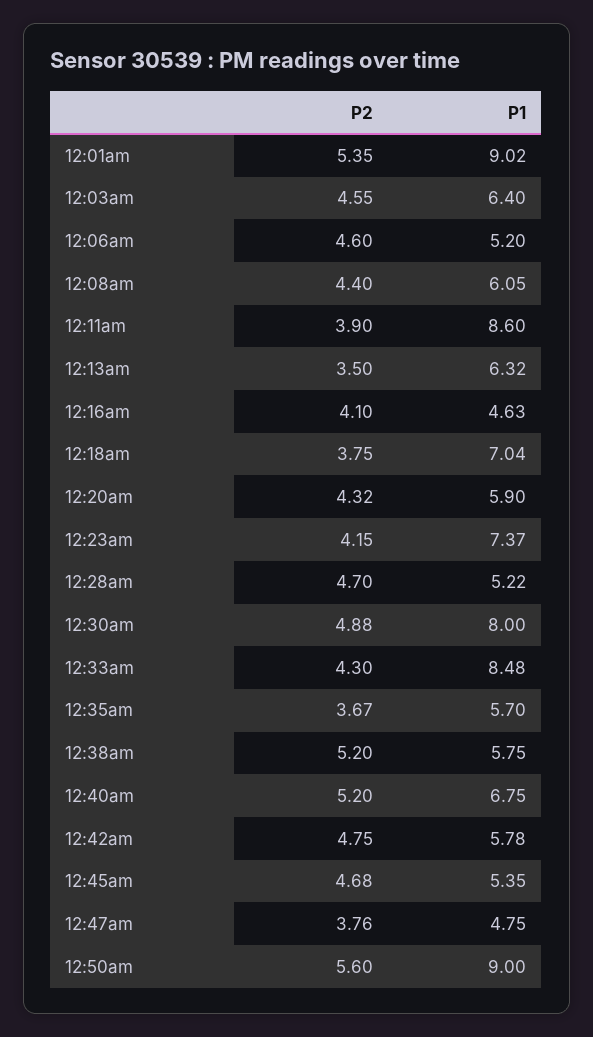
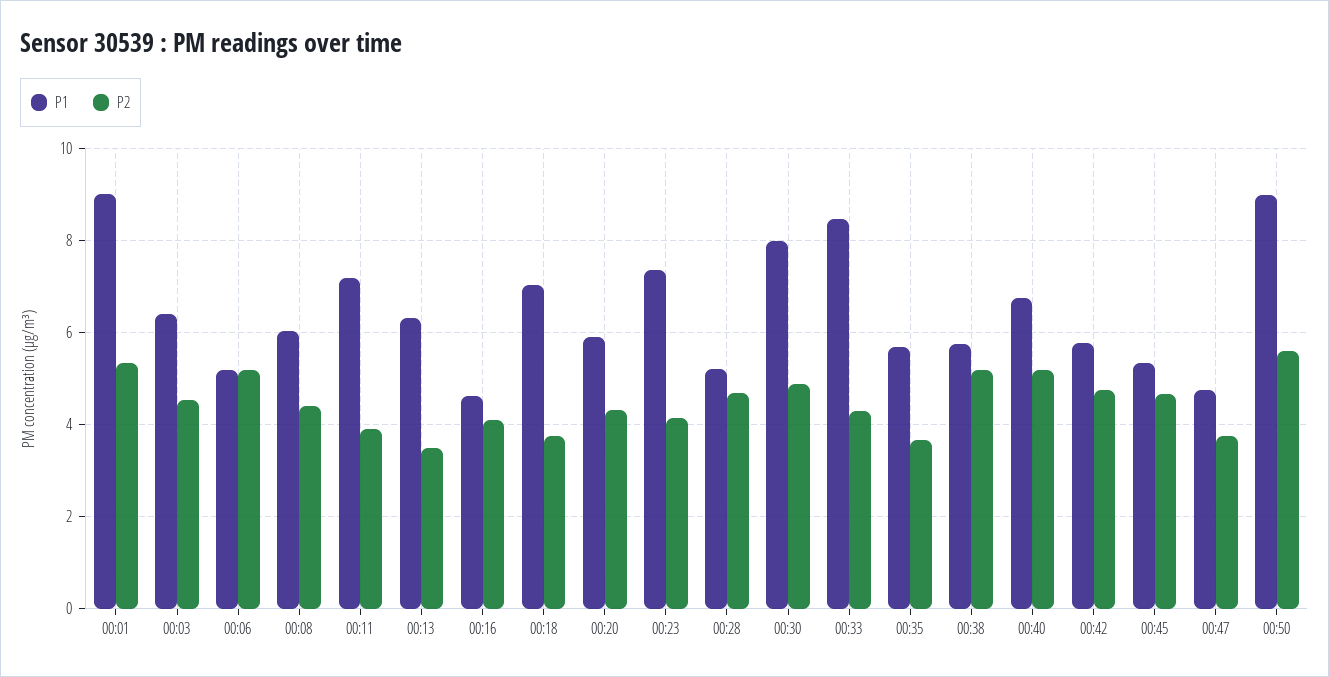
  {
    "P2": {
      "12:01am": 5.35,
      "12:03am": 4.55,
-     "12:06am": 4.6,
+     "12:06am": 5.2,
      "12:08am": 4.4,
      "12:11am": 3.9,
      "12:13am": 3.5,
      "12:16am": 4.1,
      "12:18am": 3.75,
      "12:20am": 4.32,
      "12:23am": 4.15,
      "12:28am": 4.7,
      "12:30am": 4.88,
      "12:33am": 4.3,
      "12:35am": 3.67,
      "12:38am": 5.2,
      "12:40am": 5.2,
      "12:42am": 4.75,
      "12:45am": 4.68,
      "12:47am": 3.76,
      "12:50am": 5.6
    },
    "P1": {
      "12:01am": 9.02,
      "12:03am": 6.4,
      "12:06am": 5.2,
      "12:08am": 6.05,
-     "12:11am": 8.6,
+     "12:11am": 7.2,
      "12:13am": 6.32,
      "12:16am": 4.63,
      "12:18am": 7.04,
      "12:20am": 5.9,
      "12:23am": 7.37,
      "12:28am": 5.22,
      "12:30am": 8,
      "12:33am": 8.48,
      "12:35am": 5.7,
      "12:38am": 5.75,
      "12:40am": 6.75,
      "12:42am": 5.78,
      "12:45am": 5.35,
      "12:47am": 4.75,
      "12:50am": 9
    }
  }

